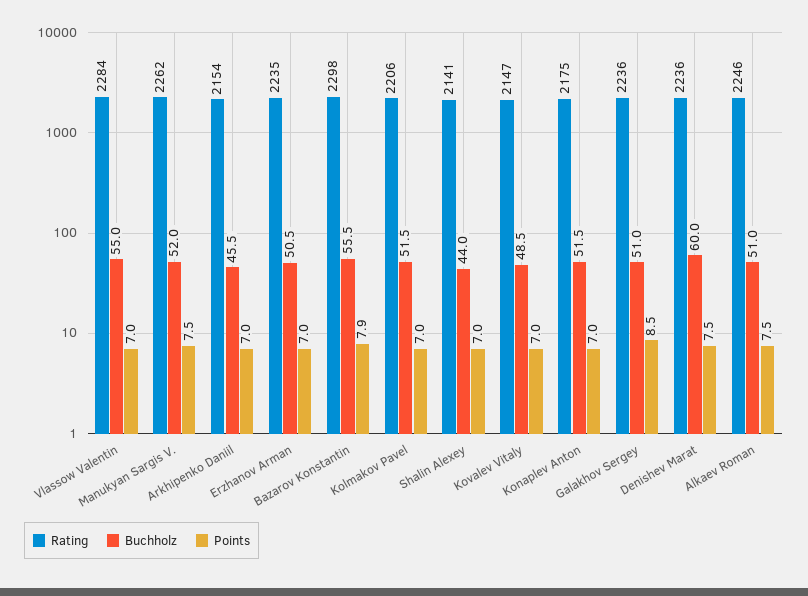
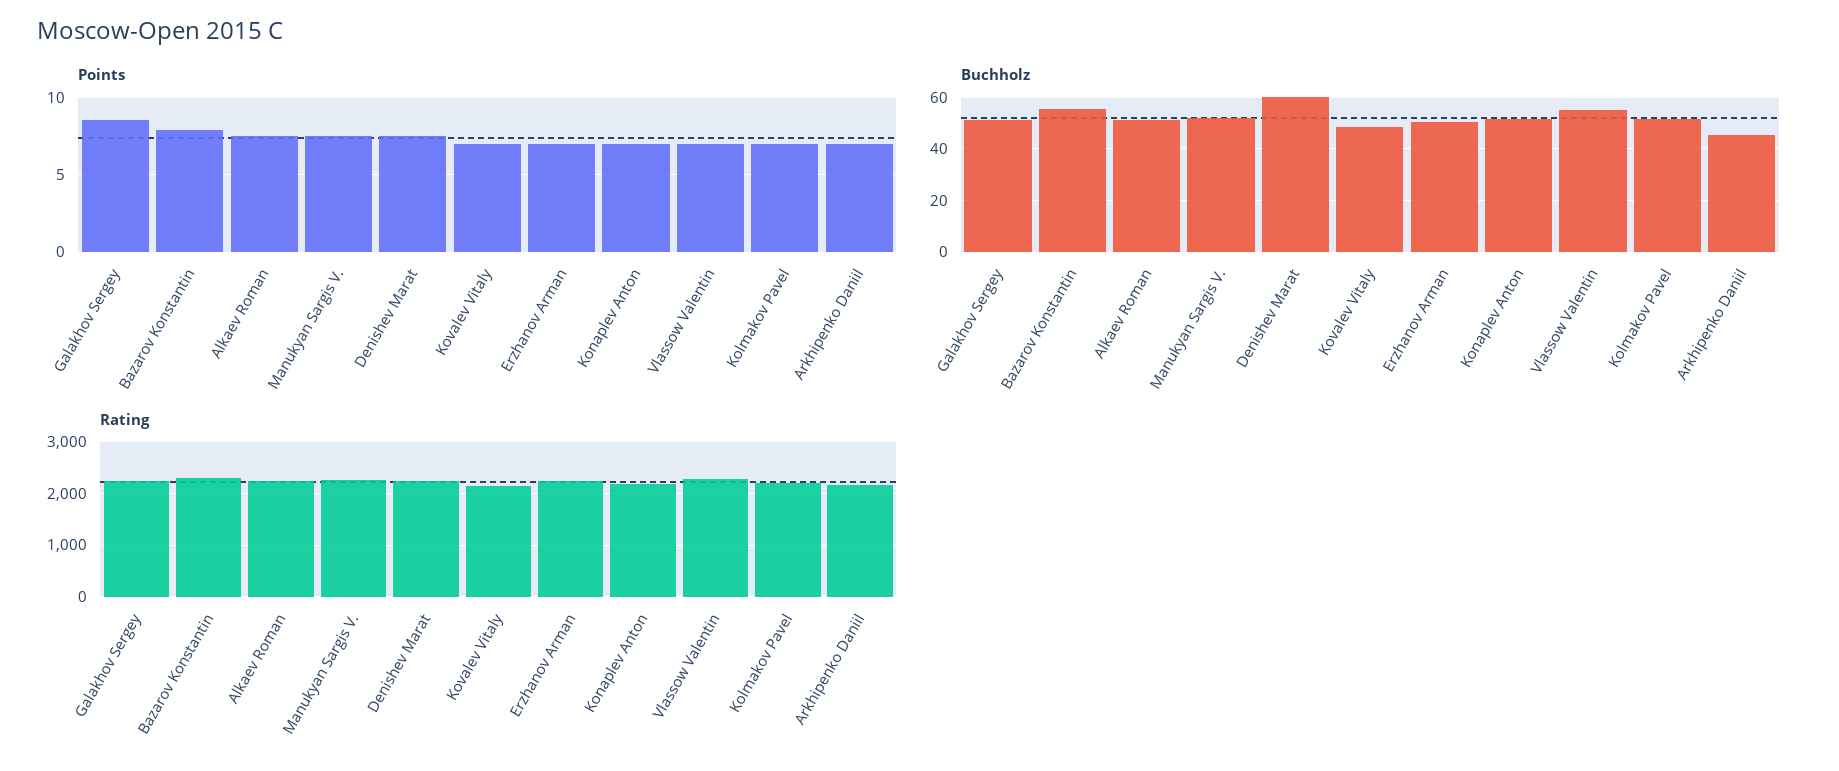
  {
    "Rating": {
      "Vlassow Valentin": 2284,
      "Manukyan Sargis V.": 2262,
      "Arkhipenko Daniil": 2154,
      "Erzhanov Arman": 2235,
      "Bazarov Konstantin": 2298,
      "Kolmakov Pavel": 2206,
-     "Shalin Alexey": 2141,
      "Kovalev Vitaly": 2147,
      "Konaplev Anton": 2175,
      "Galakhov Sergey": 2236,
      "Denishev Marat": 2236,
      "Alkaev Roman": 2246
    },
    "Buchholz": {
      "Vlassow Valentin": 55,
      "Manukyan Sargis V.": 52,
      "Arkhipenko Daniil": 45.5,
      "Erzhanov Arman": 50.5,
      "Bazarov Konstantin": 55.5,
      "Kolmakov Pavel": 51.5,
-     "Shalin Alexey": 44,
      "Kovalev Vitaly": 48.5,
      "Konaplev Anton": 51.5,
      "Galakhov Sergey": 51,
      "Denishev Marat": 60,
      "Alkaev Roman": 51
    },
    "Points": {
      "Vlassow Valentin": 7,
      "Manukyan Sargis V.": 7.5,
      "Arkhipenko Daniil": 7,
      "Erzhanov Arman": 7,
      "Bazarov Konstantin": 7.9,
      "Kolmakov Pavel": 7,
-     "Shalin Alexey": 7,
      "Kovalev Vitaly": 7,
      "Konaplev Anton": 7,
      "Galakhov Sergey": 8.5,
      "Denishev Marat": 7.5,
      "Alkaev Roman": 7.5
    }
  }

